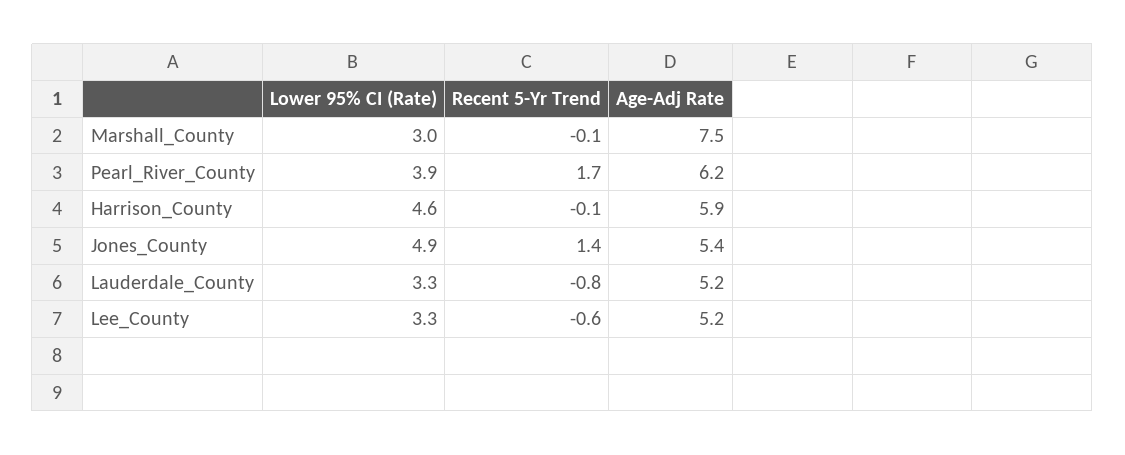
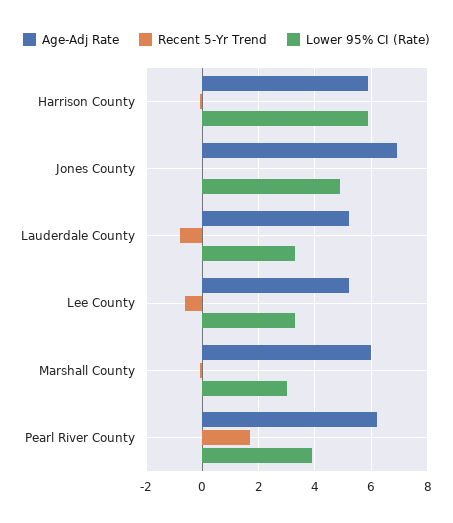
  {
    "Lower 95% CI (Rate)": {
      "Marshall_County": 3,
      "Pearl_River_County": 3.9,
-     "Harrison_County": 4.6,
+     "Harrison_County": 6,
      "Jones_County": 4.9,
      "Lauderdale_County": 3.3,
      "Lee_County": 3.3
    },
    "Recent 5-Yr Trend": {
      "Marshall_County": -0.1,
      "Pearl_River_County": 1.7,
      "Harrison_County": -0.1,
-     "Jones_County": 1.4,
+     "Jones_County": 0,
      "Lauderdale_County": -0.8,
      "Lee_County": -0.6
    },
    "Age-Adj Rate": {
-     "Marshall_County": 7.5,
+     "Marshall_County": 6,
      "Pearl_River_County": 6.2,
      "Harrison_County": 5.9,
-     "Jones_County": 5.4,
+     "Jones_County": 7,
      "Lauderdale_County": 5.2,
      "Lee_County": 5.2
    }
  }

